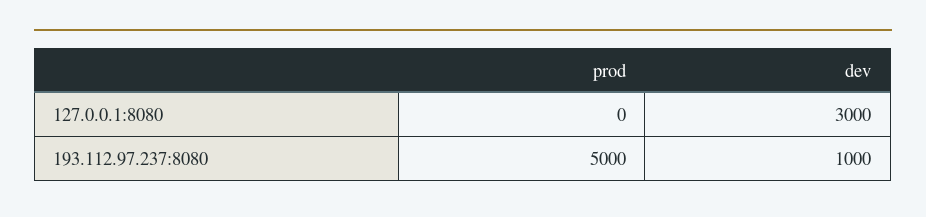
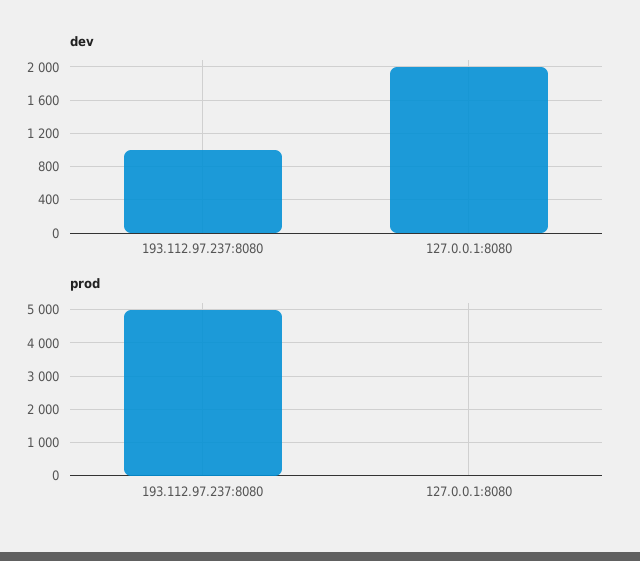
  {
    "prod": {
      "127.0.0.1:8080": 0,
      "193.112.97.237:8080": 5000
    },
    "dev": {
-     "127.0.0.1:8080": 3000,
+     "127.0.0.1:8080": 2000,
      "193.112.97.237:8080": 1000
    }
  }

